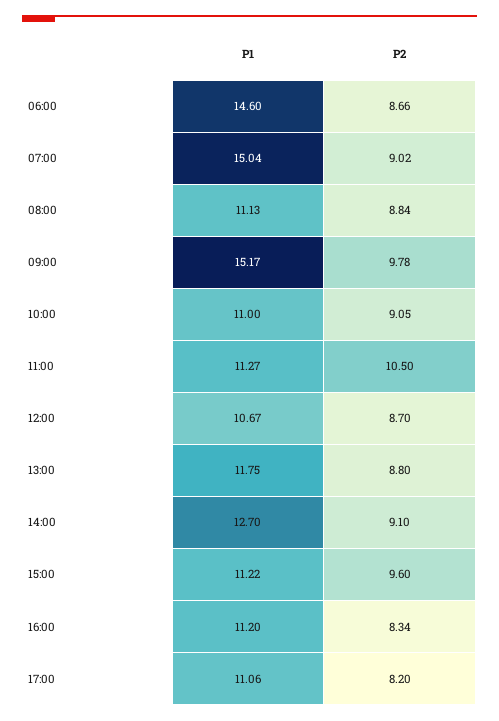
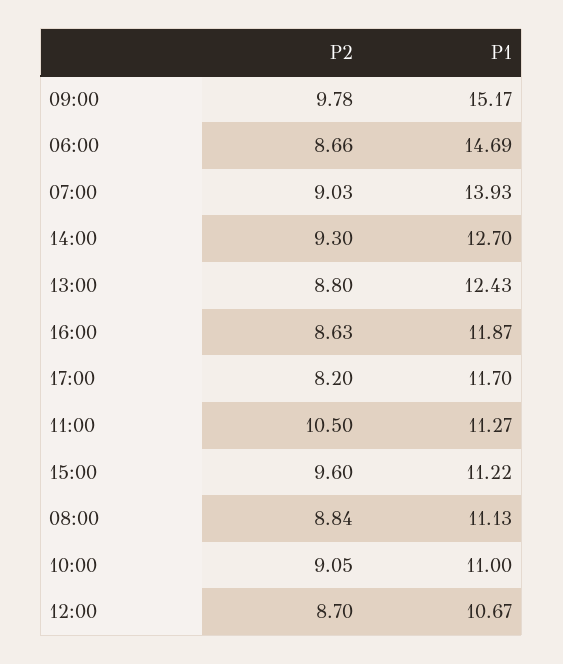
  {
    "P1": {
-     "06:00": 14.6,
+     "06:00": 14.69,
-     "07:00": 15.04,
+     "07:00": 13.93,
      "08:00": 11.13,
      "09:00": 15.17,
      "10:00": 11,
      "11:00": 11.27,
      "12:00": 10.67,
-     "13:00": 11.75,
+     "13:00": 12.43,
      "14:00": 12.7,
      "15:00": 11.22,
-     "16:00": 11.2,
+     "16:00": 11.87,
-     "17:00": 11.06
+     "17:00": 11.7
    },
    "P2": {
      "06:00": 8.66,
-     "07:00": 9.02,
+     "07:00": 9.03,
      "08:00": 8.84,
      "09:00": 9.78,
      "10:00": 9.05,
      "11:00": 10.5,
      "12:00": 8.7,
      "13:00": 8.8,
-     "14:00": 9.1,
+     "14:00": 9.3,
      "15:00": 9.6,
-     "16:00": 8.34,
+     "16:00": 8.63,
      "17:00": 8.2
    }
  }

